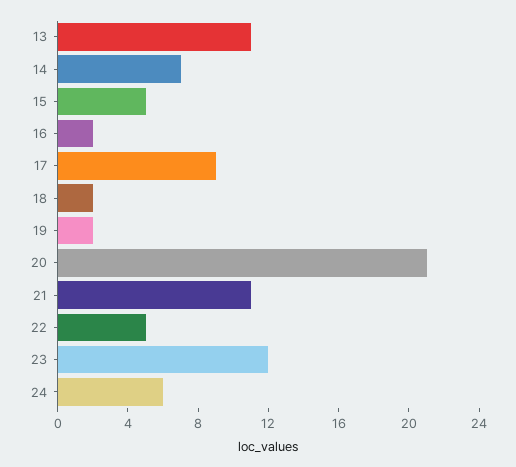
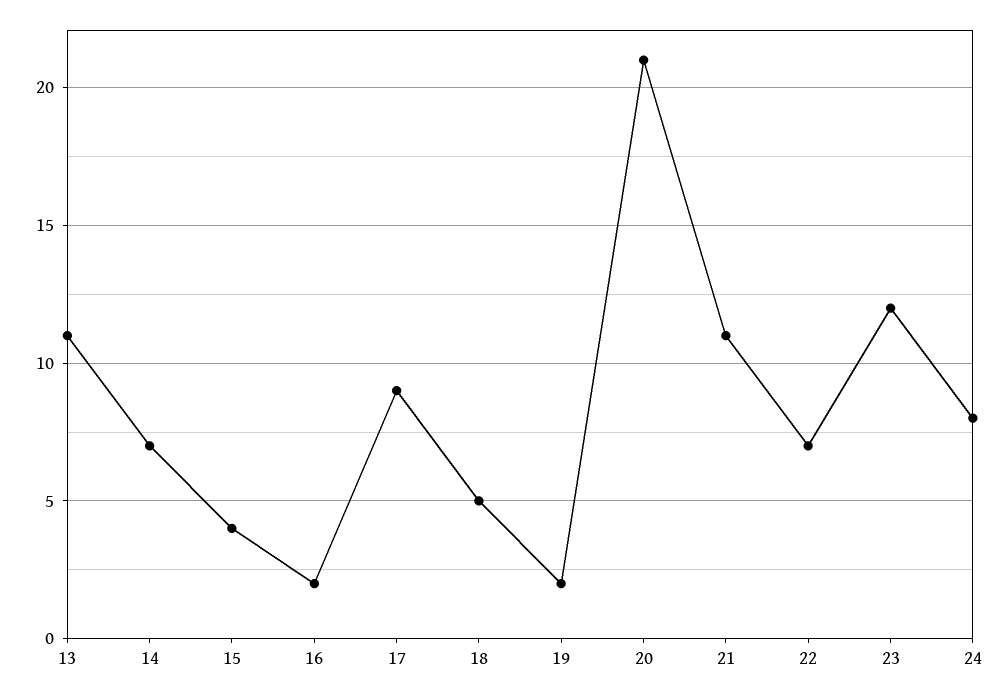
  {
    "13": 11,
    "14": 7,
-   "15": 5,
+   "15": 4,
    "16": 2,
    "17": 9,
-   "18": 2,
+   "18": 5,
    "19": 2,
    "20": 21,
    "21": 11,
-   "22": 5,
+   "22": 7,
    "23": 12,
-   "24": 6
+   "24": 8
  }

